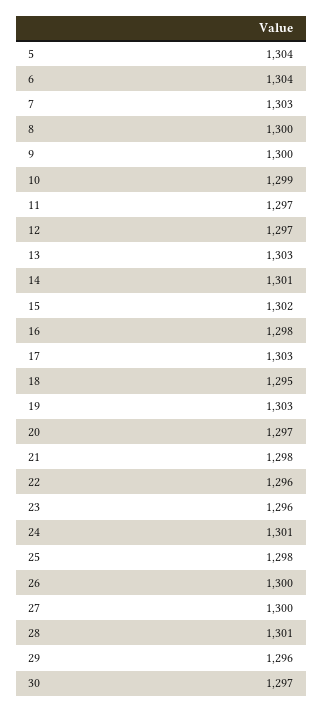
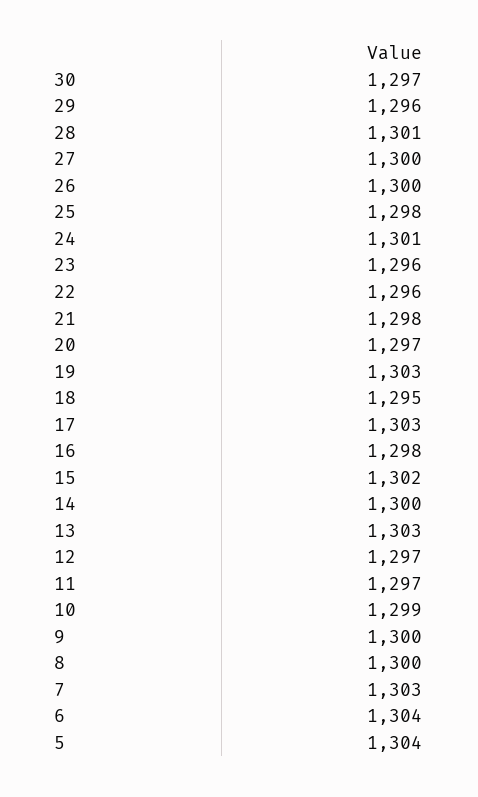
  {
    "5": 1304,
    "6": 1304,
    "7": 1303,
    "8": 1300,
    "9": 1300,
    "10": 1299,
    "11": 1297,
    "12": 1297,
    "13": 1303,
-   "14": 1301,
+   "14": 1300,
    "15": 1302,
    "16": 1298,
    "17": 1303,
    "18": 1295,
    "19": 1303,
    "20": 1297,
    "21": 1298,
    "22": 1296,
    "23": 1296,
    "24": 1301,
    "25": 1298,
    "26": 1300,
    "27": 1300,
    "28": 1301,
    "29": 1296,
    "30": 1297
  }

